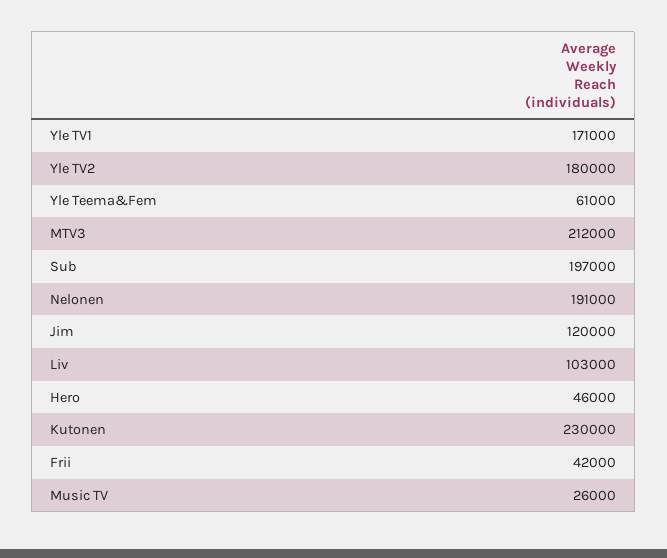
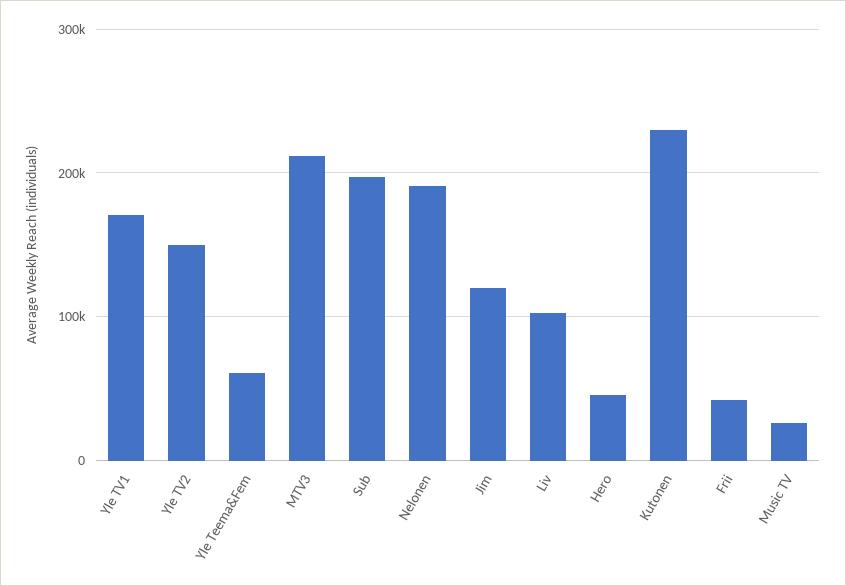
  {
    "Yle TV1": 171000,
-   "Yle TV2": 180000,
+   "Yle TV2": 150000,
    "Yle Teema&Fem": 61000,
    "MTV3": 212000,
    "Sub": 197000,
    "Nelonen": 191000,
    "Jim": 120000,
    "Liv": 103000,
    "Hero": 46000,
    "Kutonen": 230000,
    "Frii": 42000,
    "Music TV": 26000
  }

